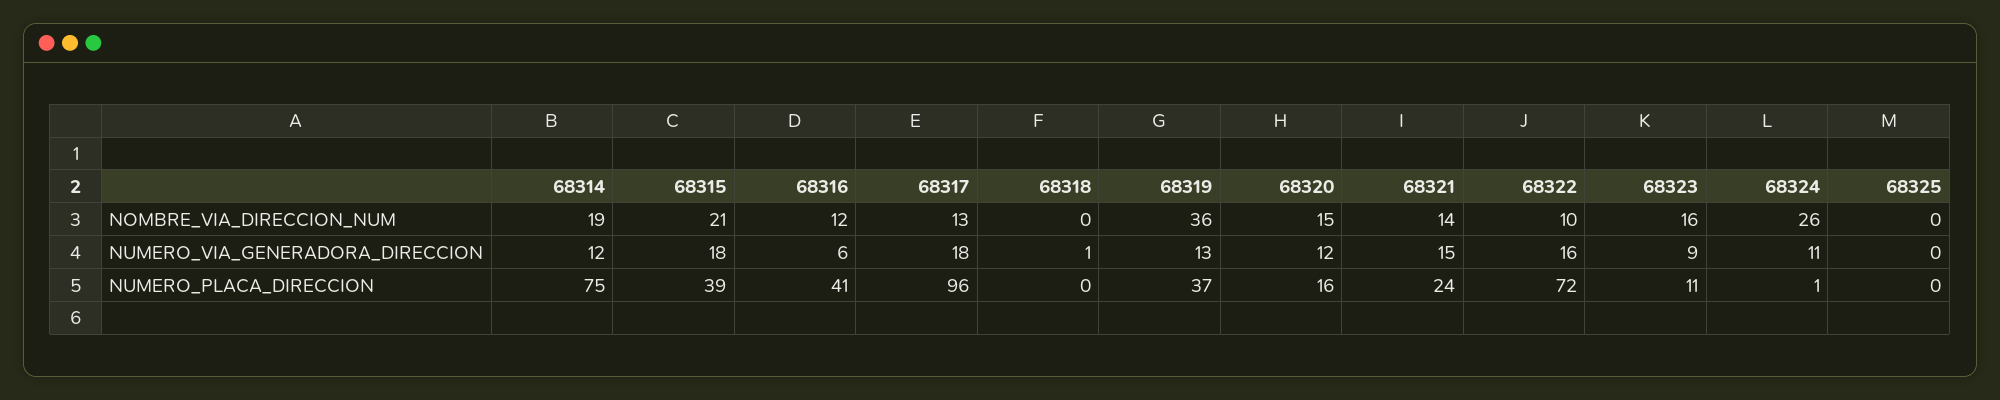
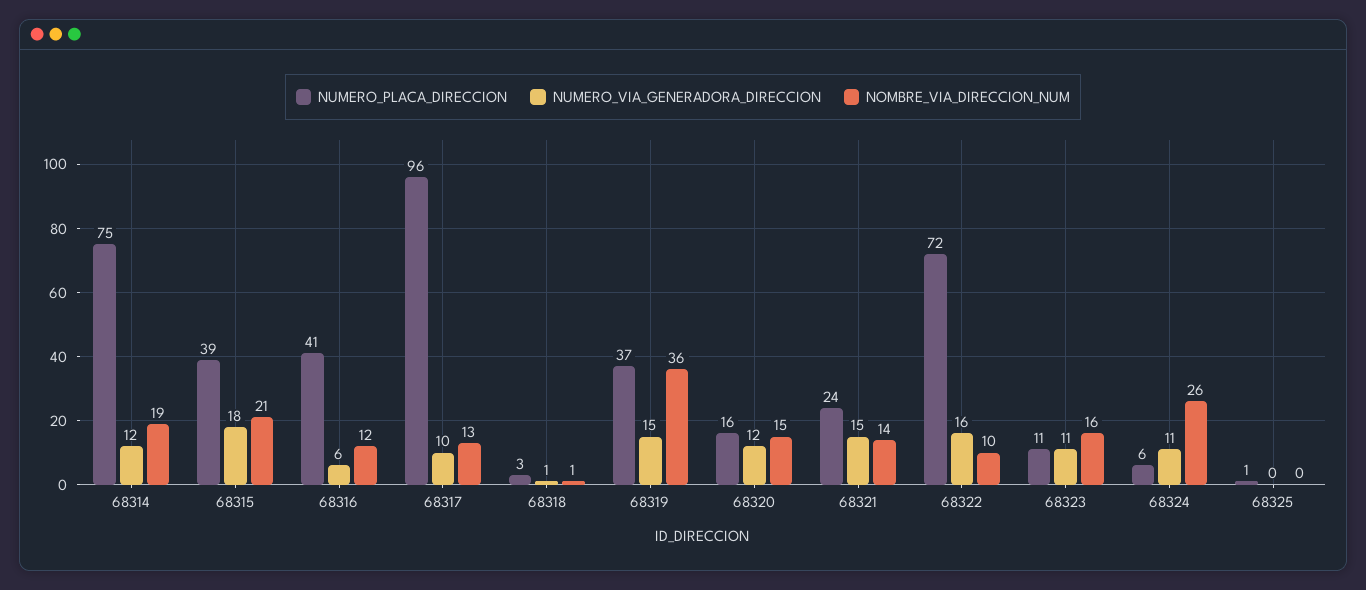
  {
    "NOMBRE_VIA_DIRECCION_NUM": {
      "68314": 19,
      "68315": 21,
      "68316": 12,
      "68317": 13,
-     "68318": 0,
+     "68318": 1,
      "68319": 36,
      "68320": 15,
      "68321": 14,
      "68322": 10,
      "68323": 16,
      "68324": 26,
      "68325": 0
    },
    "NUMERO_VIA_GENERADORA_DIRECCION": {
      "68314": 12,
      "68315": 18,
      "68316": 6,
-     "68317": 18,
+     "68317": 10,
      "68318": 1,
-     "68319": 13,
+     "68319": 15,
      "68320": 12,
      "68321": 15,
      "68322": 16,
-     "68323": 9,
+     "68323": 11,
      "68324": 11,
      "68325": 0
    },
    "NUMERO_PLACA_DIRECCION": {
      "68314": 75,
      "68315": 39,
      "68316": 41,
      "68317": 96,
-     "68318": 0,
+     "68318": 3,
      "68319": 37,
      "68320": 16,
      "68321": 24,
      "68322": 72,
      "68323": 11,
-     "68324": 1,
+     "68324": 6,
-     "68325": 0
+     "68325": 1
    }
  }

